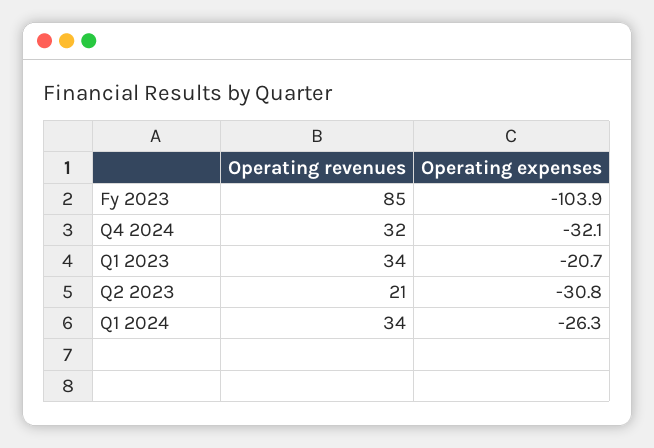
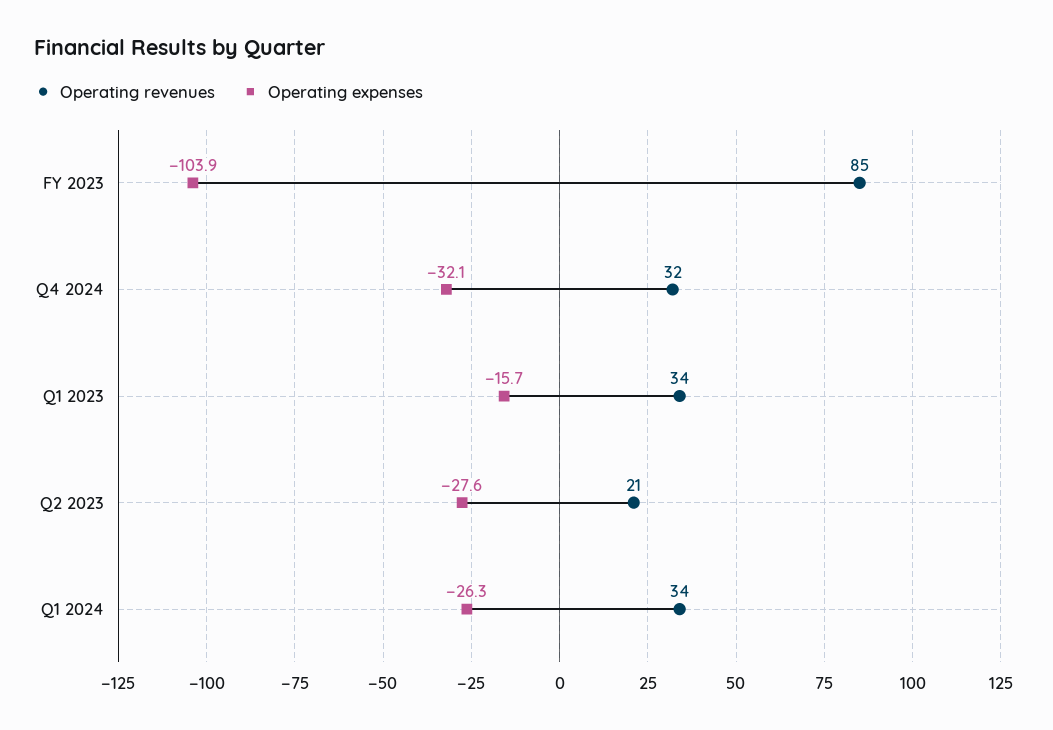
  {
    "Operating revenues": {
      "Fy 2023": 85,
      "Q4 2024": 32,
      "Q1 2023": 34,
      "Q2 2023": 21,
      "Q1 2024": 34
    },
    "Operating expenses": {
      "Fy 2023": -103.9,
      "Q4 2024": -32.1,
-     "Q1 2023": -20.7,
+     "Q1 2023": -15.7,
-     "Q2 2023": -30.8,
+     "Q2 2023": -27.6,
      "Q1 2024": -26.3
    }
  }

